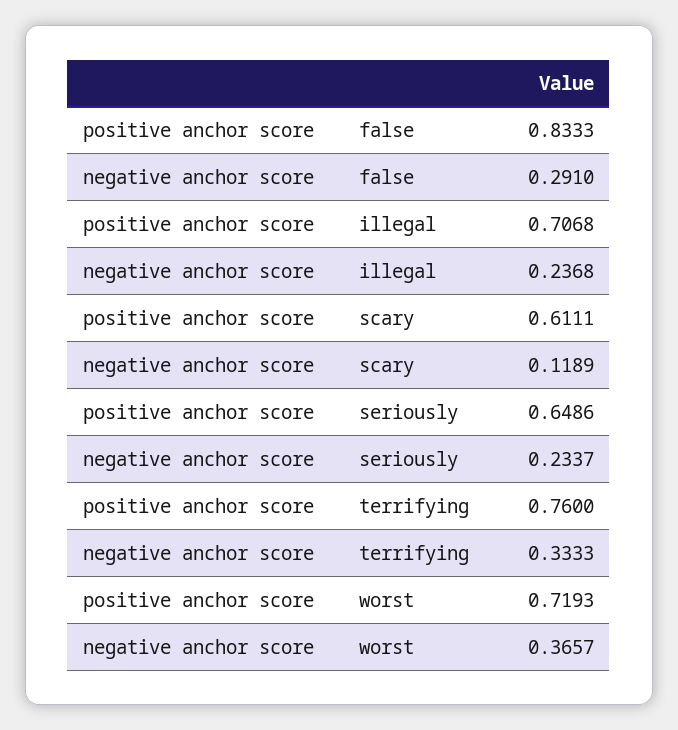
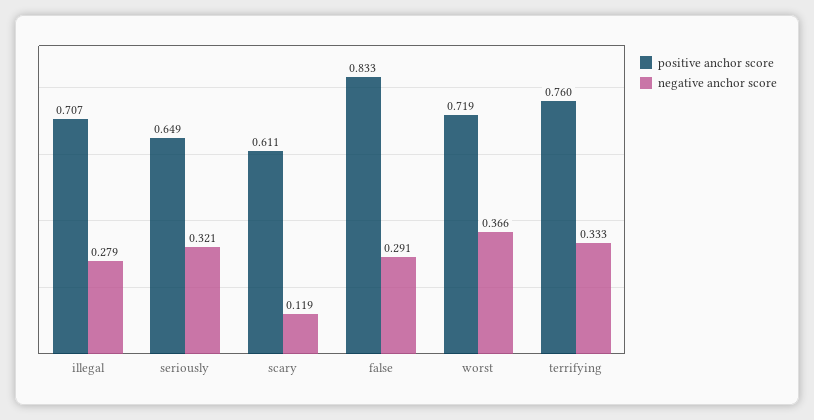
  {
    "positive anchor score": {
      "false": 0.8333,
      "illegal": 0.7068,
      "scary": 0.6111,
      "seriously": 0.6486,
      "terrifying": 0.76,
      "worst": 0.7193
    },
    "negative anchor score": {
      "false": 0.291,
-     "illegal": 0.2368,
+     "illegal": 0.279,
      "scary": 0.1189,
-     "seriously": 0.2337,
+     "seriously": 0.321,
      "terrifying": 0.3333,
      "worst": 0.3657
    }
  }

